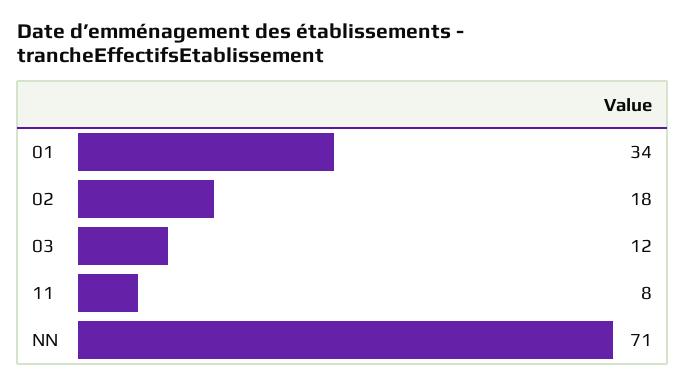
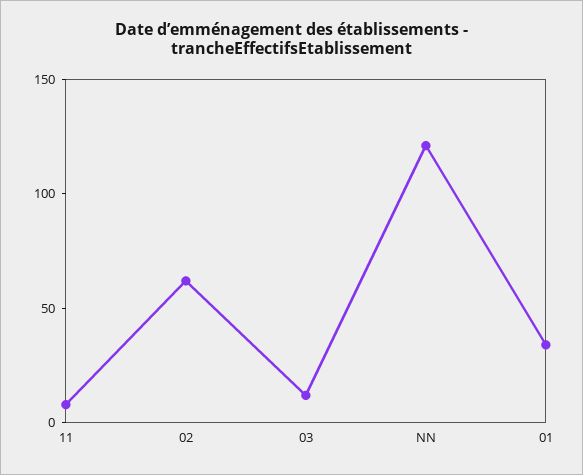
  {
    "01": 34,
-   "02": 18,
+   "02": 60,
    "03": 12,
    "11": 8,
-   "NN": 71
+   "NN": 120
  }

